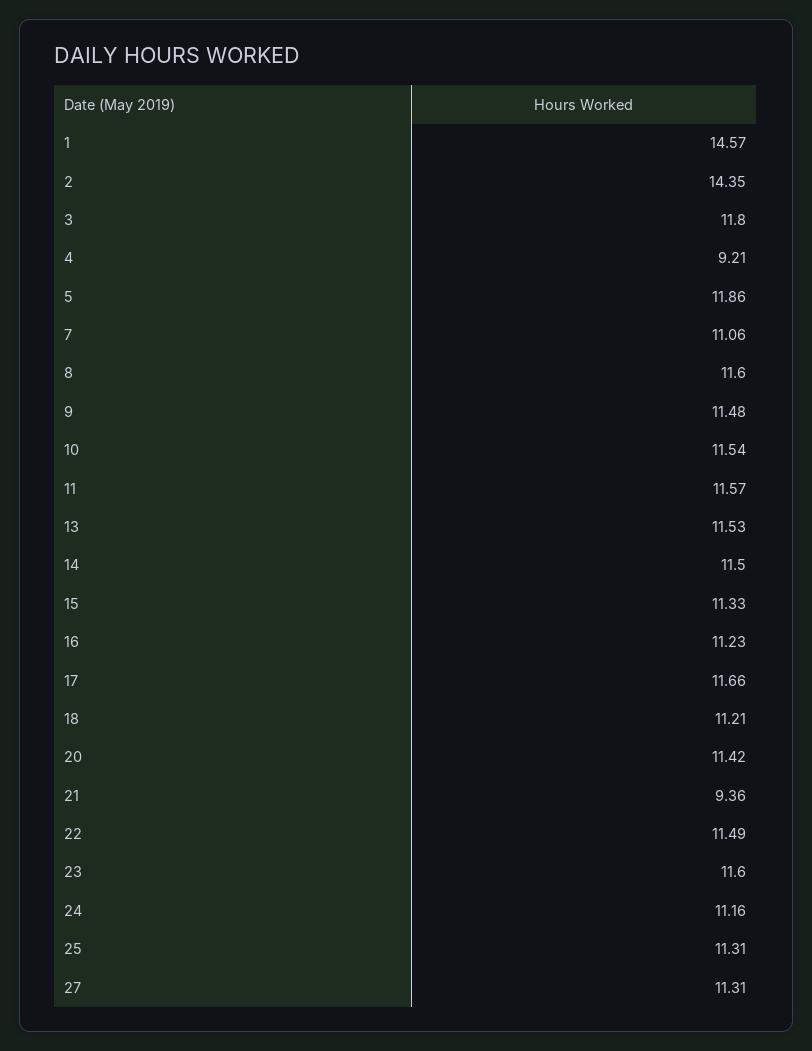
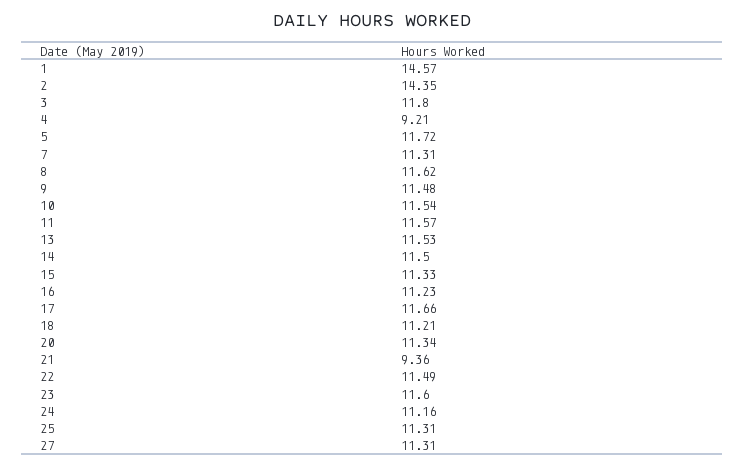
  {
    "1": 14.57,
    "2": 14.35,
    "3": 11.8,
    "4": 9.21,
-   "5": 11.86,
+   "5": 11.72,
-   "7": 11.06,
+   "7": 11.31,
-   "8": 11.6,
+   "8": 11.62,
    "9": 11.48,
    "10": 11.54,
    "11": 11.57,
    "13": 11.53,
    "14": 11.5,
    "15": 11.33,
    "16": 11.23,
    "17": 11.66,
    "18": 11.21,
-   "20": 11.42,
+   "20": 11.34,
    "21": 9.36,
    "22": 11.49,
    "23": 11.6,
    "24": 11.16,
    "25": 11.31,
    "27": 11.31
  }

